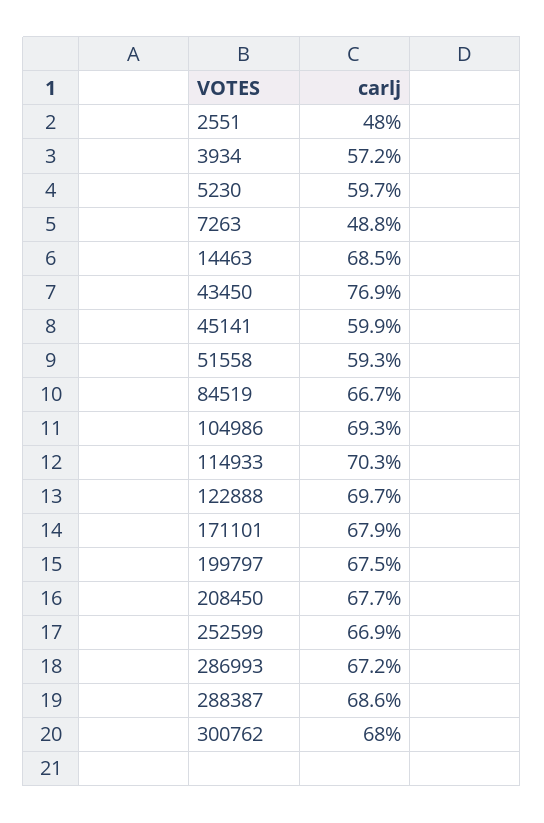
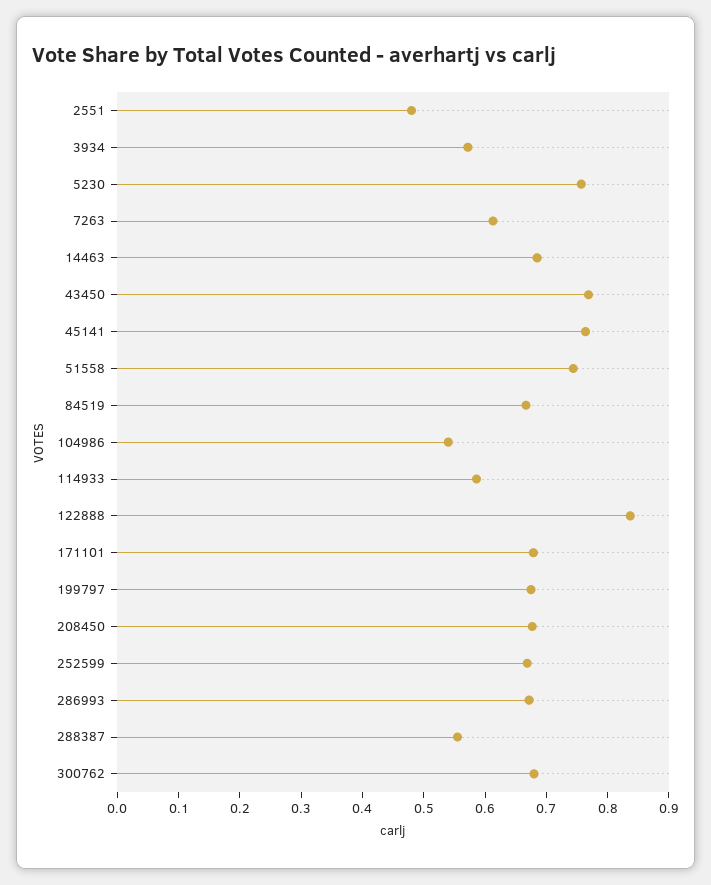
  {
    "2551": 0.48,
    "3934": 0.572,
-   "5230": 0.597,
+   "5230": 0.76,
-   "7263": 0.488,
+   "7263": 0.62,
    "14463": 0.685,
    "43450": 0.769,
-   "45141": 0.599,
+   "45141": 0.76,
-   "51558": 0.593,
+   "51558": 0.74,
    "84519": 0.667,
-   "104986": 0.693,
+   "104986": 0.54,
-   "114933": 0.703,
+   "114933": 0.58,
-   "122888": 0.697,
+   "122888": 0.84,
    "171101": 0.679,
    "199797": 0.675,
    "208450": 0.677,
    "252599": 0.669,
    "286993": 0.672,
-   "288387": 0.686,
+   "288387": 0.56,
    "300762": 0.68
  }

